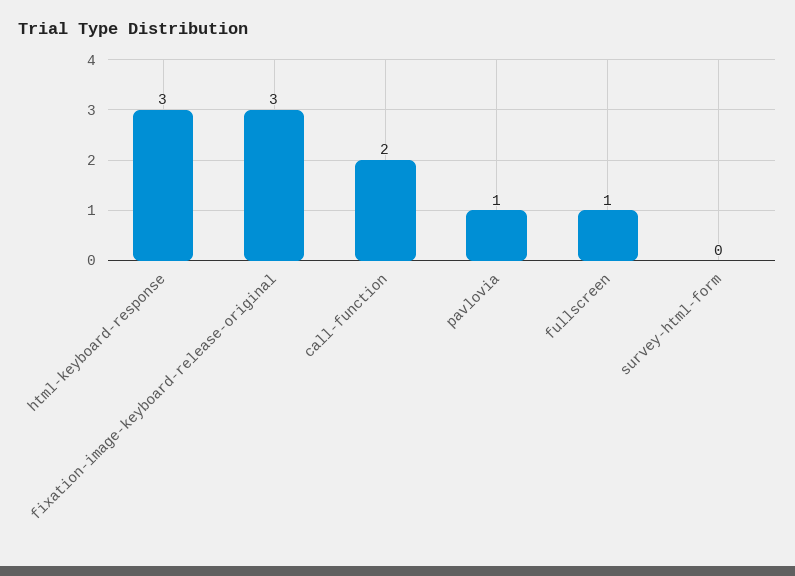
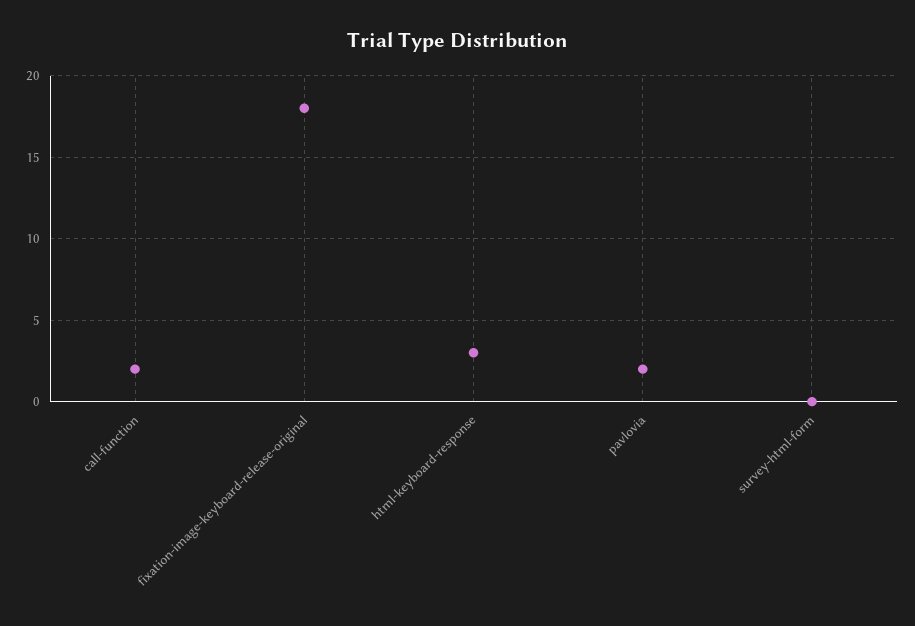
  {
    "html-keyboard-response": 3,
-   "fixation-image-keyboard-release-original": 3,
+   "fixation-image-keyboard-release-original": 18,
    "call-function": 2,
-   "pavlovia": 1,
+   "pavlovia": 2,
-   "fullscreen": 1,
    "survey-html-form": 0
  }

